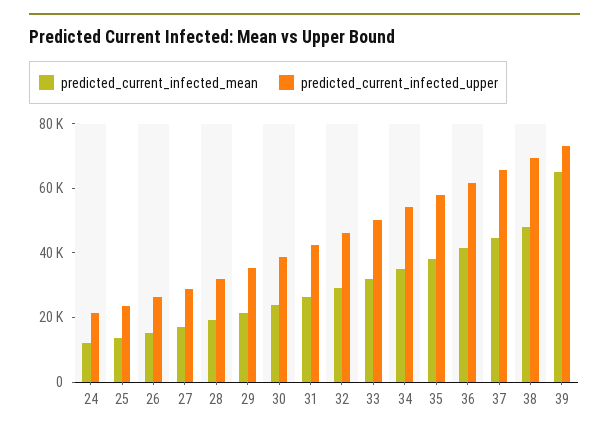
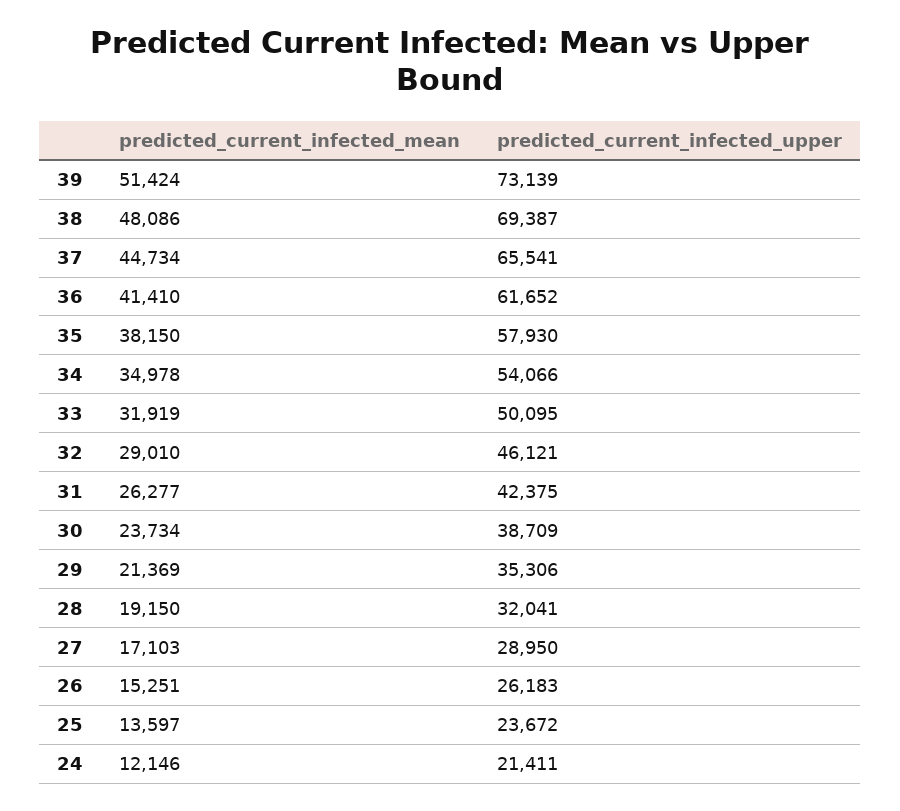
  {
    "predicted_current_infected_mean": {
      "24": 12146,
      "25": 13597,
      "26": 15251,
      "27": 17103,
      "28": 19150,
      "29": 21369,
      "30": 23734,
      "31": 26277,
      "32": 29010,
      "33": 31919,
      "34": 34978,
      "35": 38150,
      "36": 41410,
      "37": 44734,
      "38": 48086,
-     "39": 65000
+     "39": 51424
    },
    "predicted_current_infected_upper": {
      "24": 21411,
      "25": 23672,
      "26": 26183,
      "27": 28950,
      "28": 32041,
      "29": 35306,
      "30": 38709,
      "31": 42375,
      "32": 46121,
      "33": 50095,
      "34": 54066,
      "35": 57930,
      "36": 61652,
      "37": 65541,
      "38": 69387,
      "39": 73139
    }
  }

